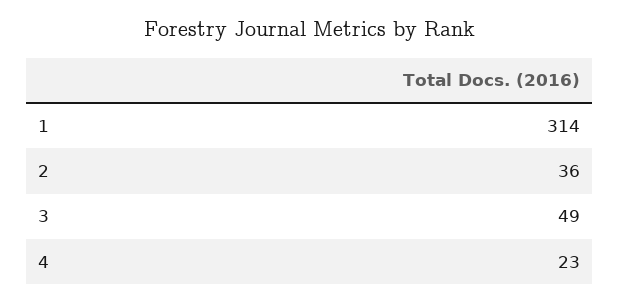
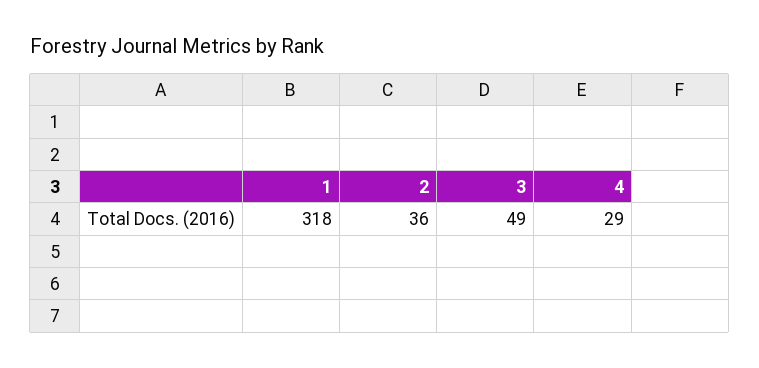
  {
-   "1": 314,
+   "1": 318,
    "2": 36,
    "3": 49,
-   "4": 23
+   "4": 29
  }

